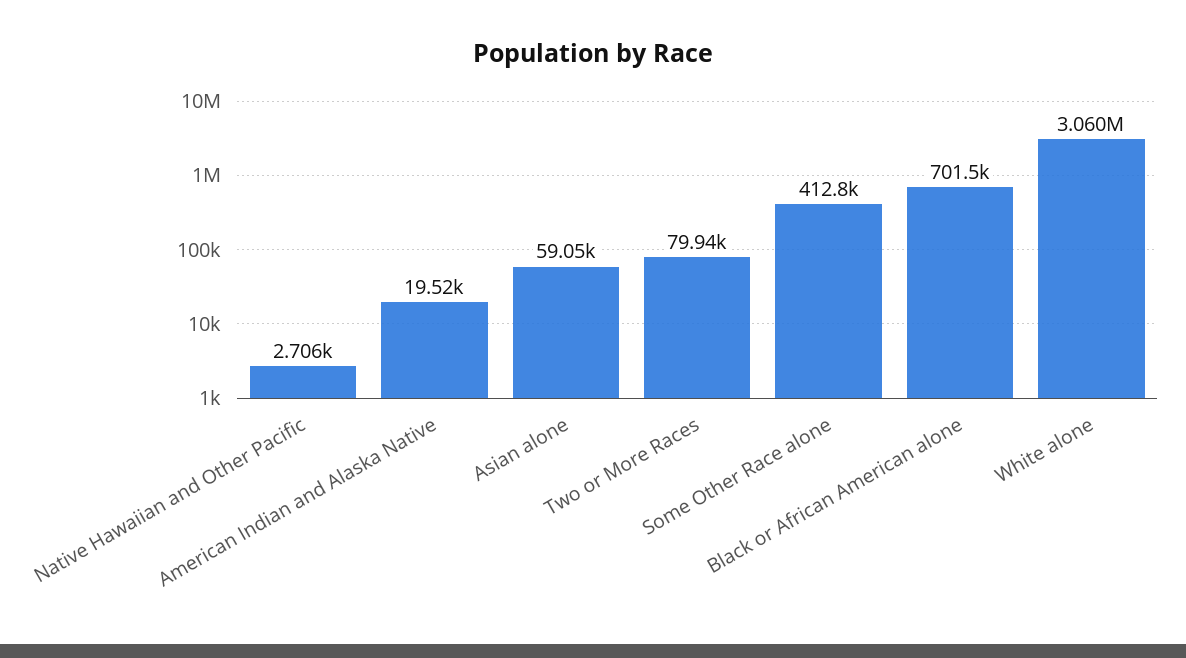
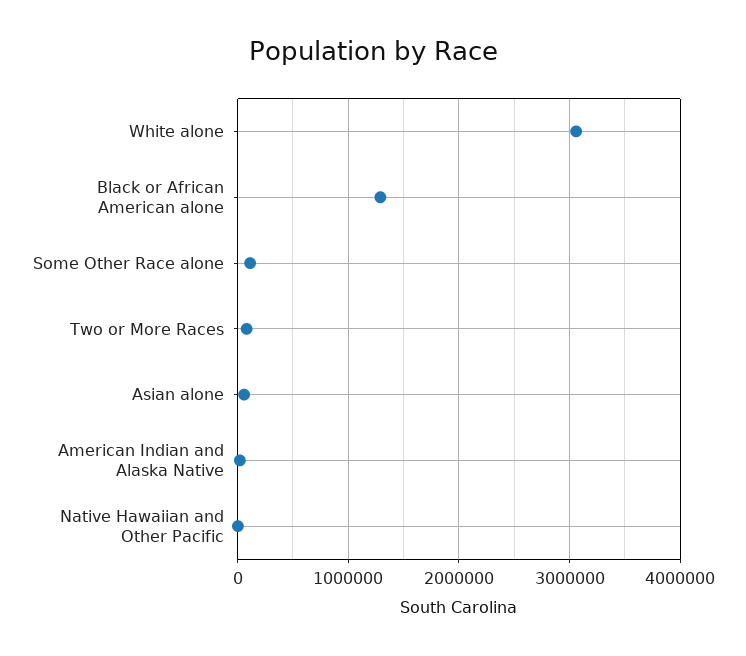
  {
    "Native Hawaiian and Other Pacific": 2706,
    "American Indian and Alaska Native": 19520,
    "Asian alone": 59050,
    "Two or More Races": 79940,
-   "Some Other Race alone": 412800,
+   "Some Other Race alone": 100000,
-   "Black or African American alone": 701500,
+   "Black or African American alone": 1300000,
    "White alone": 3060000
  }

